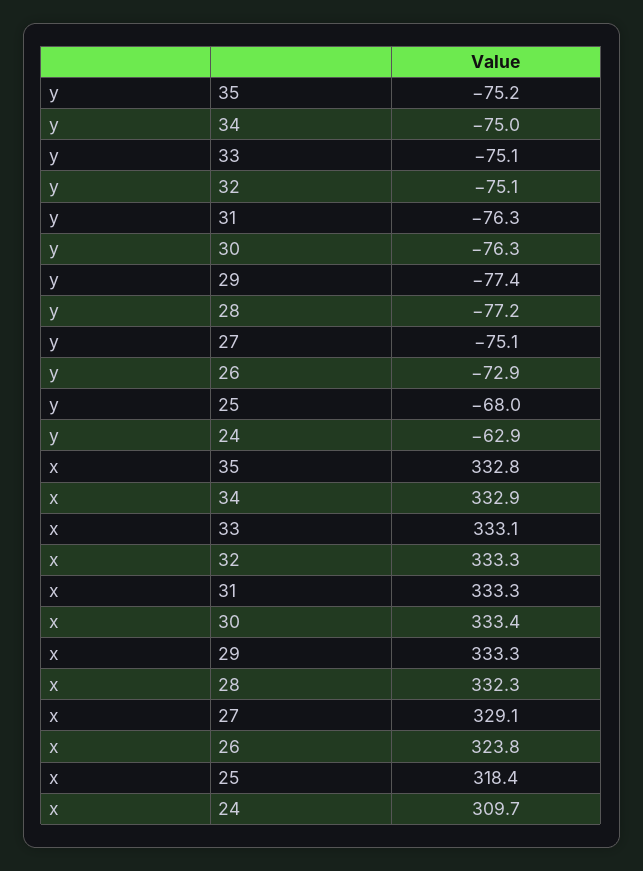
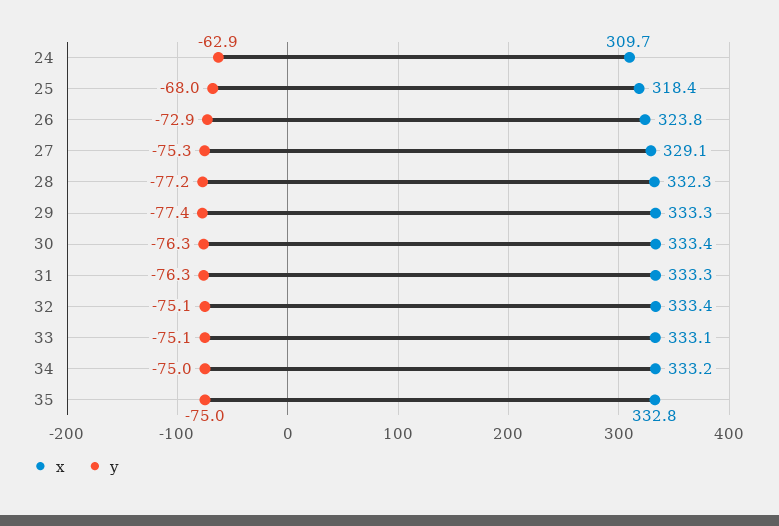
  {
    "y": {
-     "35": -75.2,
+     "35": -75,
      "34": -75,
      "33": -75.1,
      "32": -75.1,
      "31": -76.3,
      "30": -76.3,
      "29": -77.4,
      "28": -77.2,
-     "27": -75.1,
+     "27": -75.3,
      "26": -72.9,
      "25": -68,
      "24": -62.9
    },
    "x": {
      "35": 332.8,
-     "34": 332.9,
+     "34": 333.2,
      "33": 333.1,
-     "32": 333.3,
+     "32": 333.4,
      "31": 333.3,
      "30": 333.4,
      "29": 333.3,
      "28": 332.3,
      "27": 329.1,
      "26": 323.8,
      "25": 318.4,
      "24": 309.7
    }
  }

